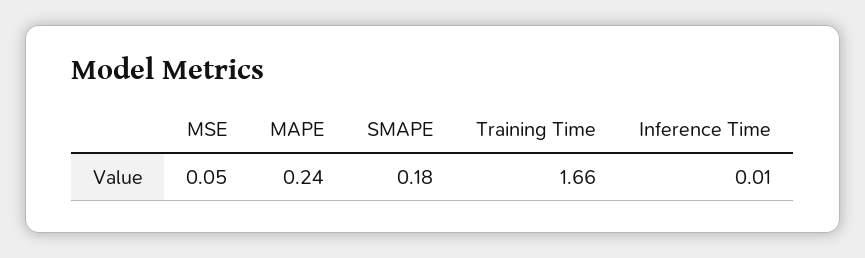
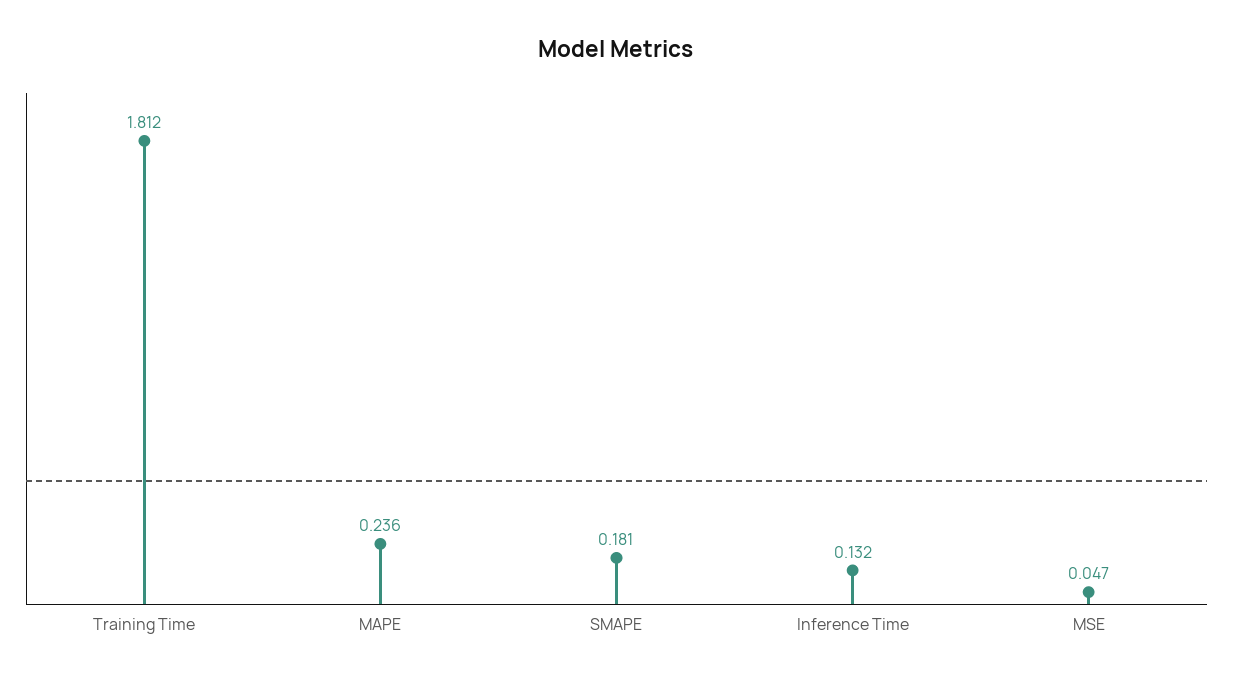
  {
    "MSE": 0.047,
    "MAPE": 0.236,
    "SMAPE": 0.181,
-   "Training Time": 1.66,
+   "Training Time": 1.812,
-   "Inference Time": 0.01
+   "Inference Time": 0.132
  }

